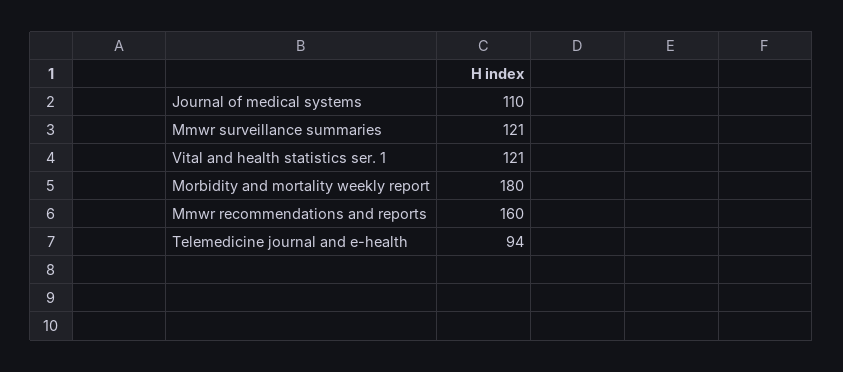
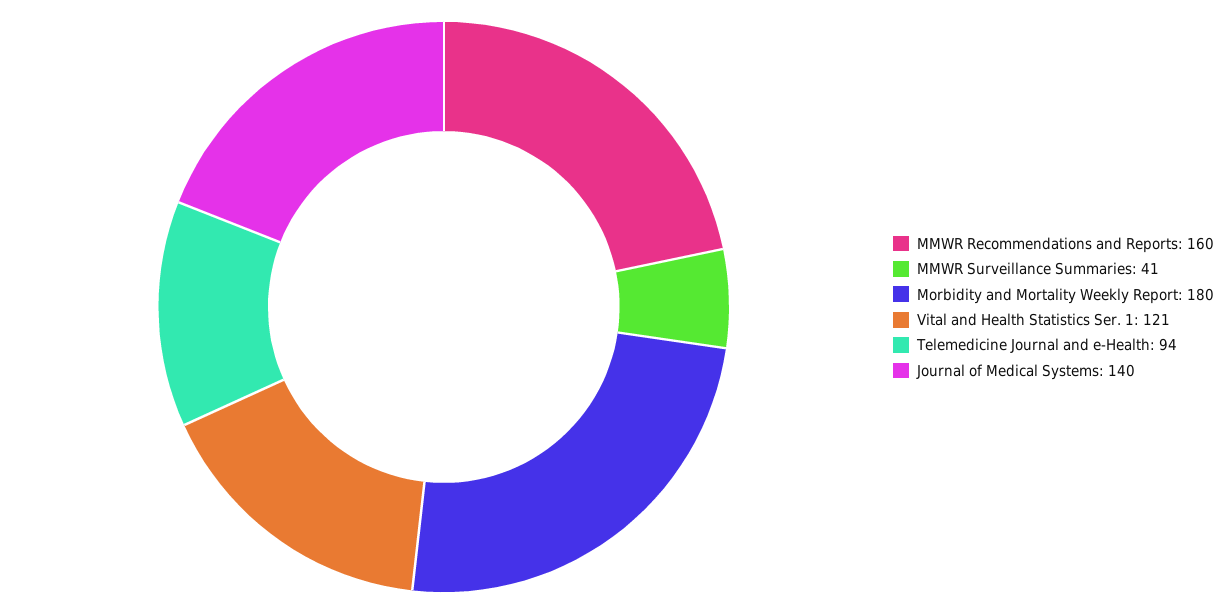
  {
-   "Journal of medical systems": 110,
+   "Journal of medical systems": 140,
-   "Mmwr surveillance summaries": 121,
+   "Mmwr surveillance summaries": 41,
    "Vital and health statistics ser. 1": 121,
    "Morbidity and mortality weekly report": 180,
    "Mmwr recommendations and reports": 160,
    "Telemedicine journal and e-health": 94
  }

